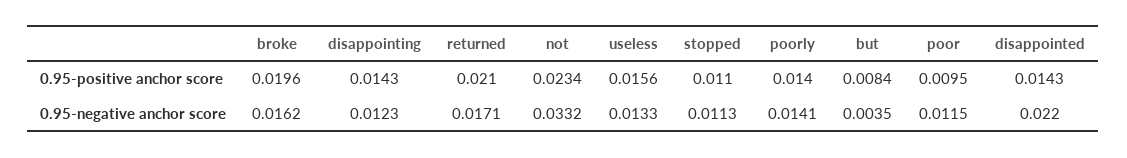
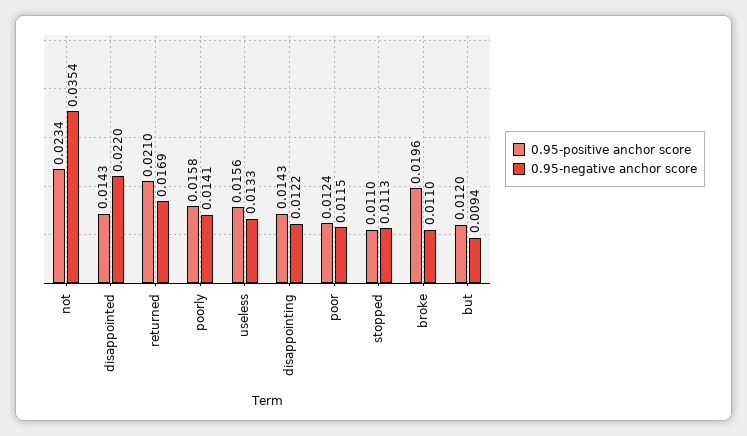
  {
    "0.95-positive anchor score": {
      "broke": 0.0196,
      "disappointing": 0.0143,
      "returned": 0.021,
      "not": 0.0234,
      "useless": 0.0156,
      "stopped": 0.011,
-     "poorly": 0.014,
+     "poorly": 0.0158,
-     "but": 0.0084,
+     "but": 0.012,
-     "poor": 0.0095,
+     "poor": 0.0124,
      "disappointed": 0.0143
    },
    "0.95-negative anchor score": {
-     "broke": 0.0162,
+     "broke": 0.011,
-     "disappointing": 0.0123,
+     "disappointing": 0.0122,
-     "returned": 0.0171,
+     "returned": 0.0169,
-     "not": 0.0332,
+     "not": 0.0354,
      "useless": 0.0133,
      "stopped": 0.0113,
      "poorly": 0.0141,
-     "but": 0.0035,
+     "but": 0.0094,
      "poor": 0.0115,
      "disappointed": 0.022
    }
  }

